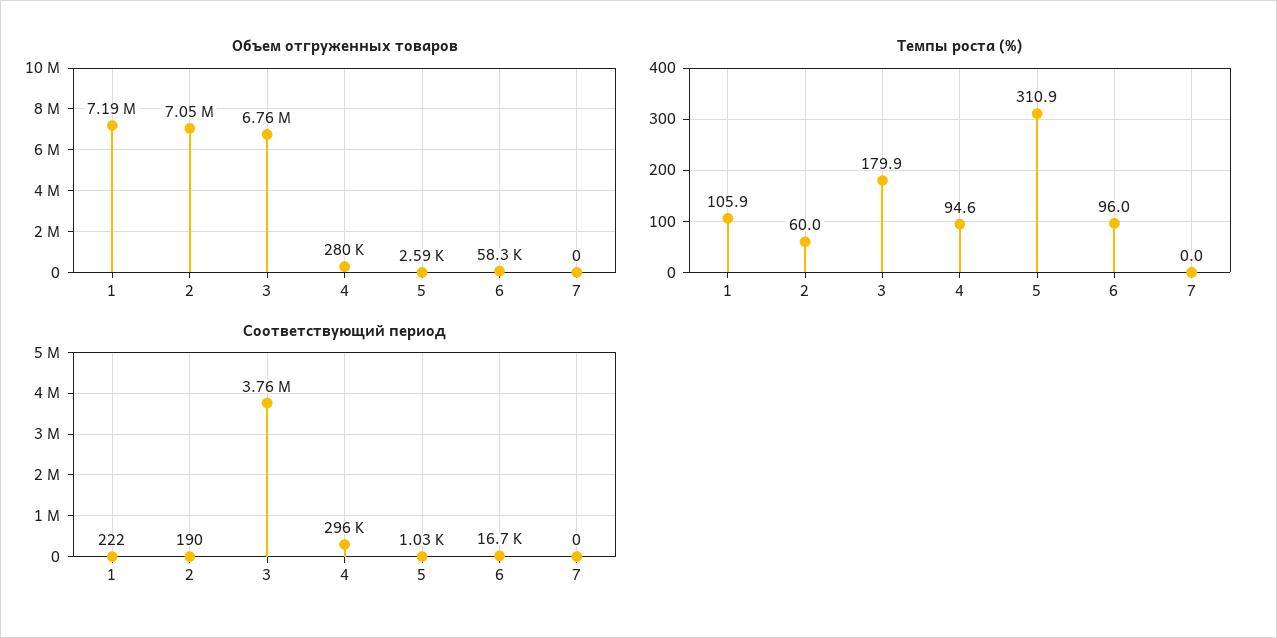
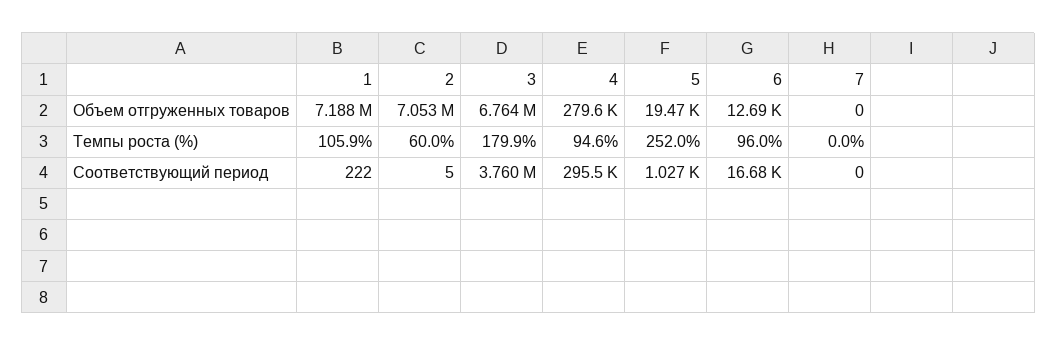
  {
    "Объем отгруженных товаров": {
      "1": 7188000,
      "2": 7053000,
      "3": 6764000,
      "4": 279600,
-     "5": 2590,
+     "5": 19470,
-     "6": 58300,
+     "6": 12690,
      "7": 0
    },
    "Темпы роста (%)": {
      "1": 105.9,
      "2": 60,
      "3": 179.9,
      "4": 94.6,
-     "5": 310.9,
+     "5": 252,
      "6": 96,
      "7": 0
    },
    "Соответствующий период": {
      "1": 222,
-     "2": 190,
+     "2": 5,
      "3": 3760000,
      "4": 295500,
      "5": 1027,
      "6": 16680,
      "7": 0
    }
  }

